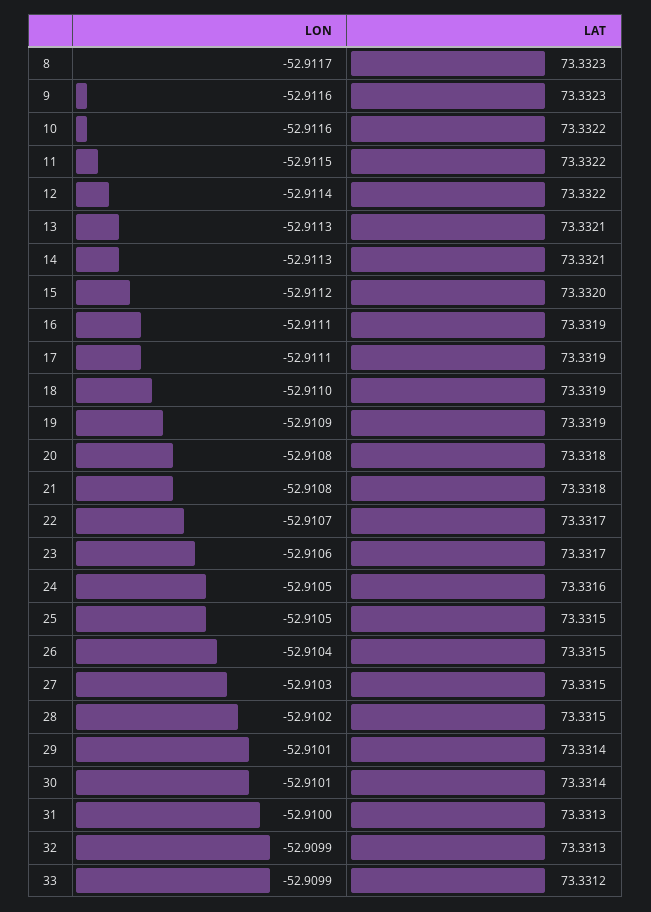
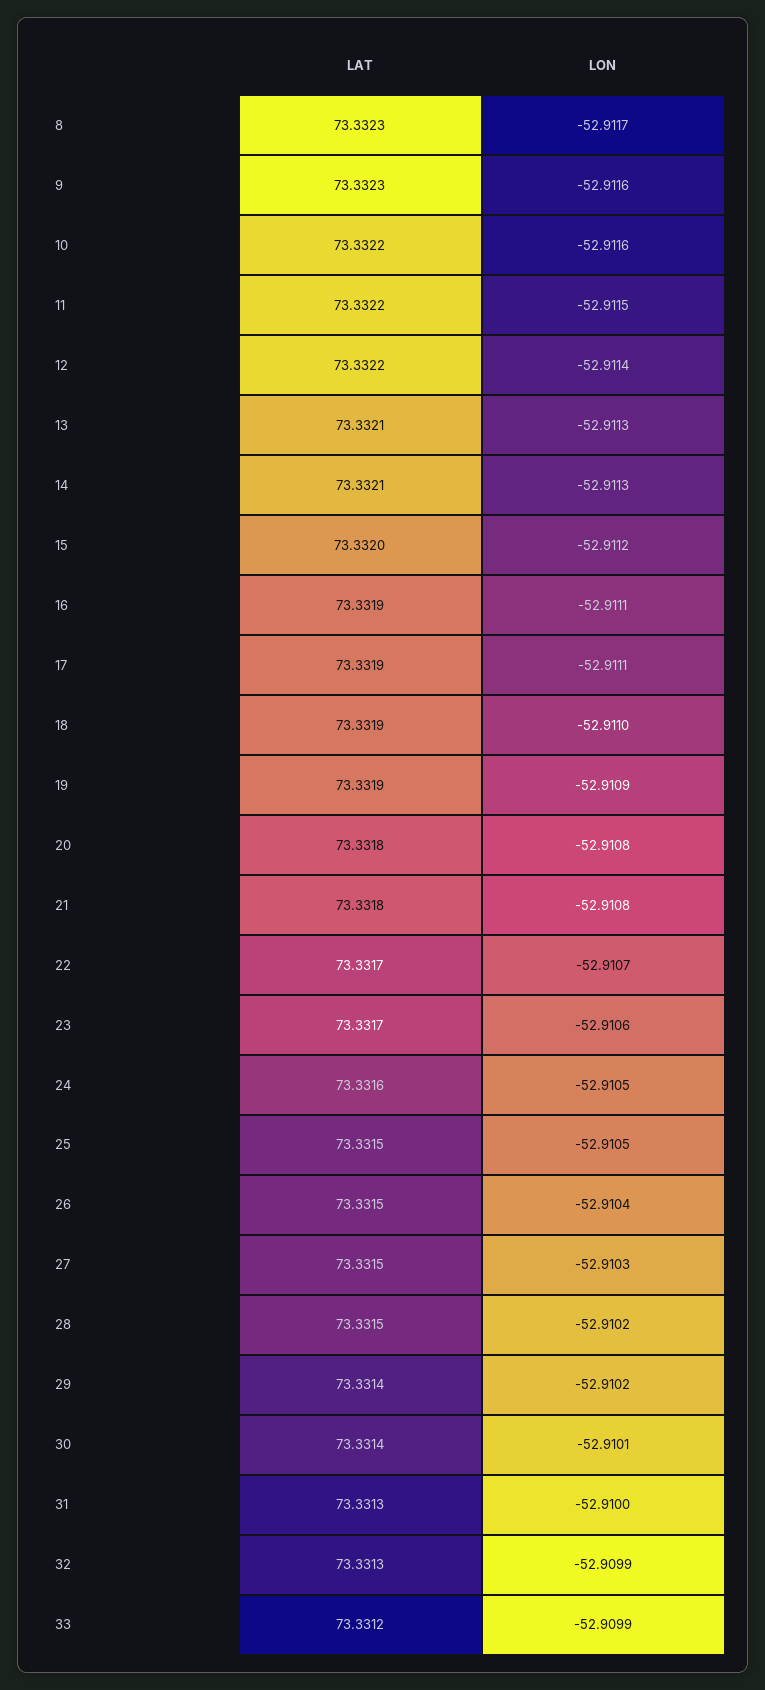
  {
    "LON": {
      "8": -52.9117,
      "9": -52.9116,
      "10": -52.9116,
      "11": -52.9115,
      "12": -52.9114,
      "13": -52.9113,
      "14": -52.9113,
      "15": -52.9112,
      "16": -52.9111,
      "17": -52.9111,
      "18": -52.911,
      "19": -52.9109,
      "20": -52.9108,
      "21": -52.9108,
      "22": -52.9107,
      "23": -52.9106,
      "24": -52.9105,
      "25": -52.9105,
      "26": -52.9104,
      "27": -52.9103,
      "28": -52.9102,
-     "29": -52.9101,
+     "29": -52.9102,
      "30": -52.9101,
      "31": -52.91,
      "32": -52.9099,
      "33": -52.9099
    },
    "LAT": {
      "8": 73.3323,
      "9": 73.3323,
      "10": 73.3322,
      "11": 73.3322,
      "12": 73.3322,
      "13": 73.3321,
      "14": 73.3321,
      "15": 73.332,
      "16": 73.3319,
      "17": 73.3319,
      "18": 73.3319,
      "19": 73.3319,
      "20": 73.3318,
      "21": 73.3318,
      "22": 73.3317,
      "23": 73.3317,
      "24": 73.3316,
      "25": 73.3315,
      "26": 73.3315,
      "27": 73.3315,
      "28": 73.3315,
      "29": 73.3314,
      "30": 73.3314,
      "31": 73.3313,
      "32": 73.3313,
      "33": 73.3312
    }
  }

